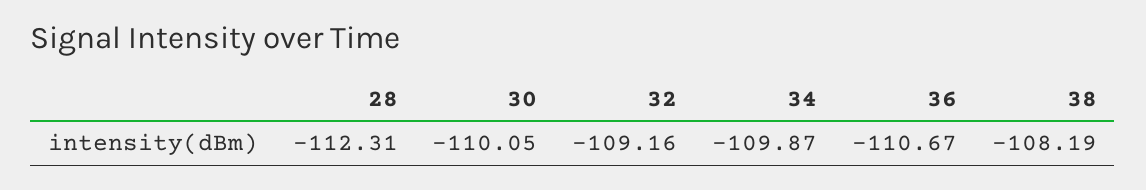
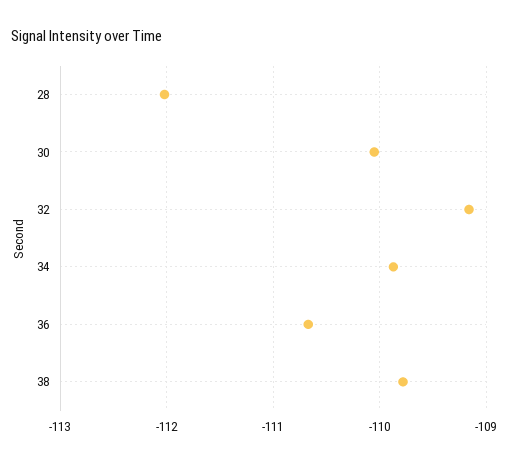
  {
-   "28": -112.31,
+   "28": -112,
    "30": -110.05,
    "32": -109.16,
    "34": -109.87,
    "36": -110.67,
-   "38": -108.19
+   "38": -109.8
  }

